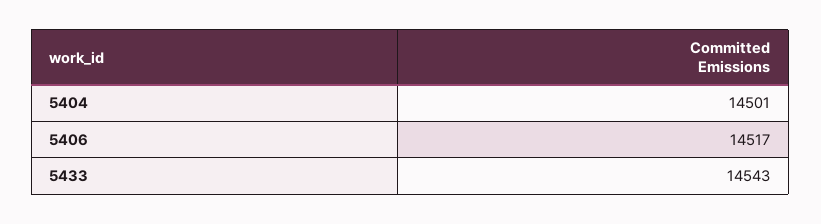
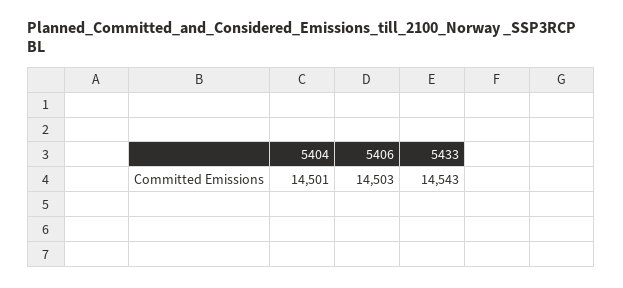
  {
    "5404": 14501,
-   "5406": 14517,
+   "5406": 14503,
    "5433": 14543
  }

